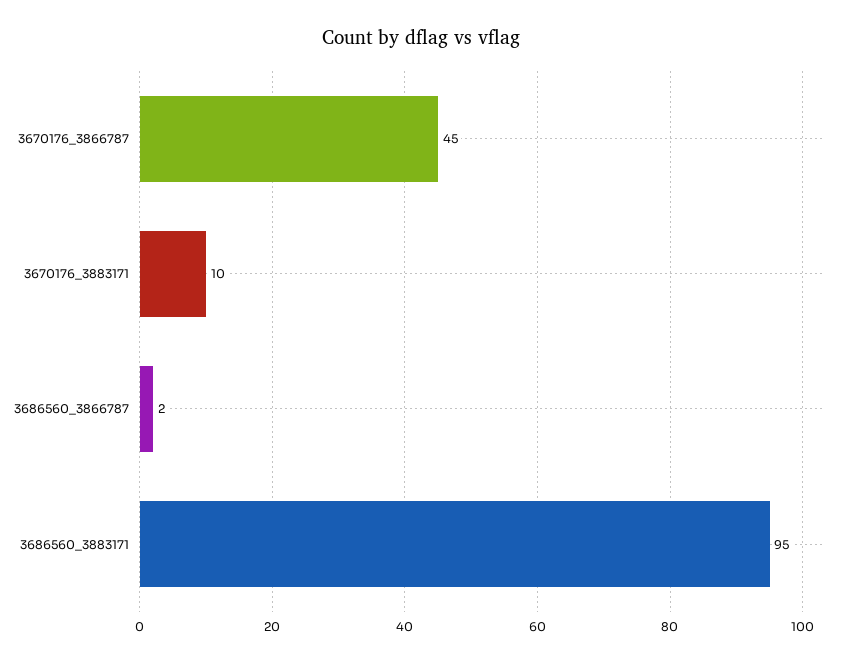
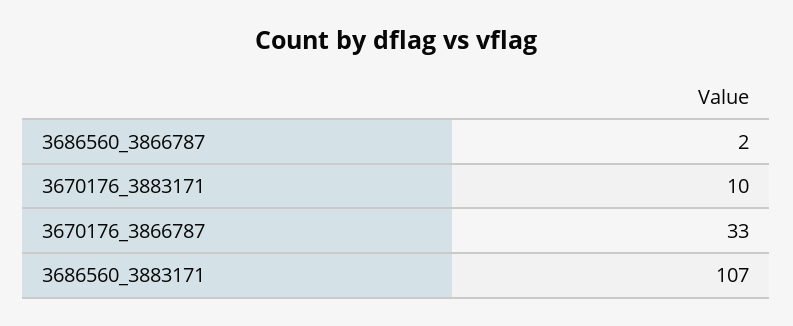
  {
-   "3670176_3866787": 45,
+   "3670176_3866787": 33,
    "3670176_3883171": 10,
    "3686560_3866787": 2,
-   "3686560_3883171": 95
+   "3686560_3883171": 107
  }

